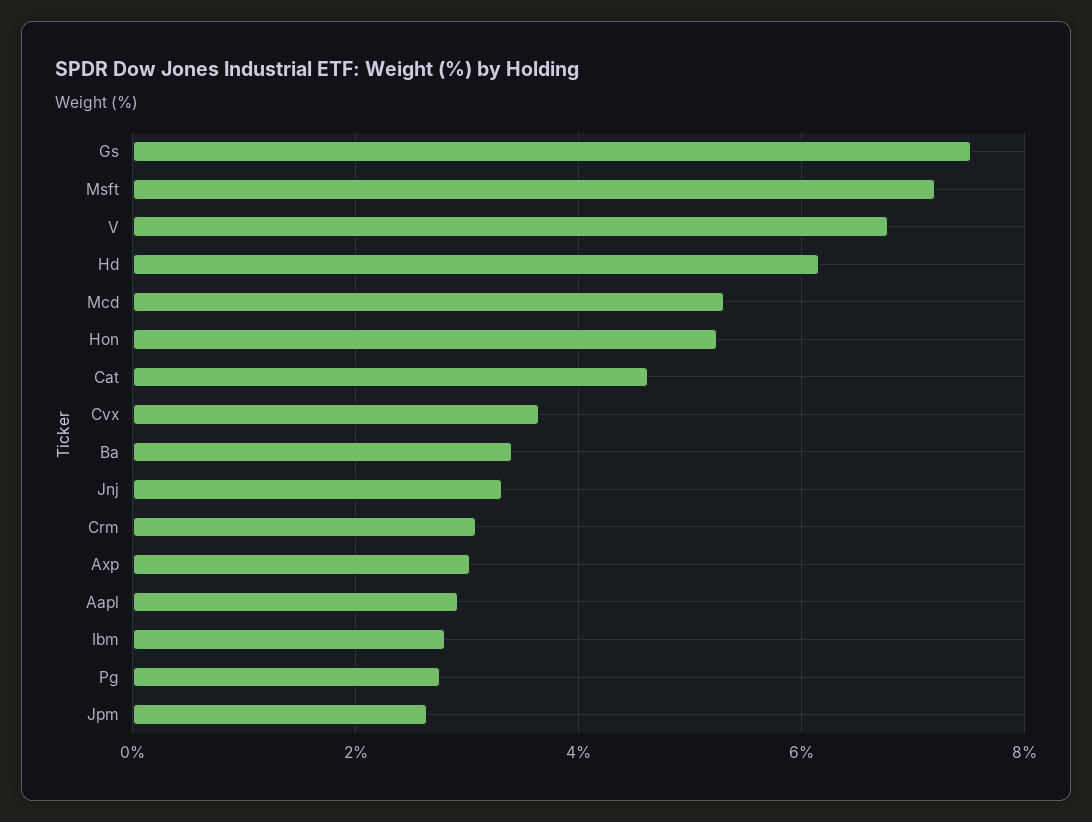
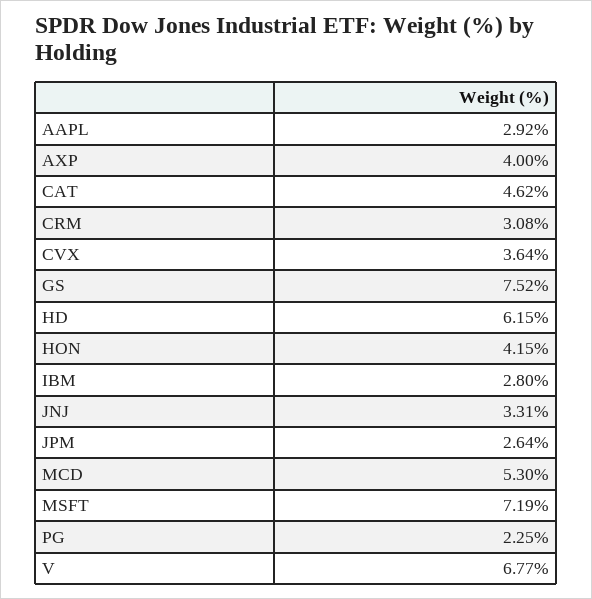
  {
    "Gs": 7.52,
    "Msft": 7.19,
    "V": 6.77,
    "Hd": 6.15,
    "Mcd": 5.3,
-   "Hon": 5.2,
+   "Hon": 4.15,
    "Cat": 4.62,
    "Cvx": 3.64,
-   "Ba": 3.4,
    "Jnj": 3.31,
    "Crm": 3.08,
-   "Axp": 3,
+   "Axp": 4,
    "Aapl": 2.92,
    "Ibm": 2.8,
-   "Pg": 2.8,
+   "Pg": 2.25,
    "Jpm": 2.64
  }

